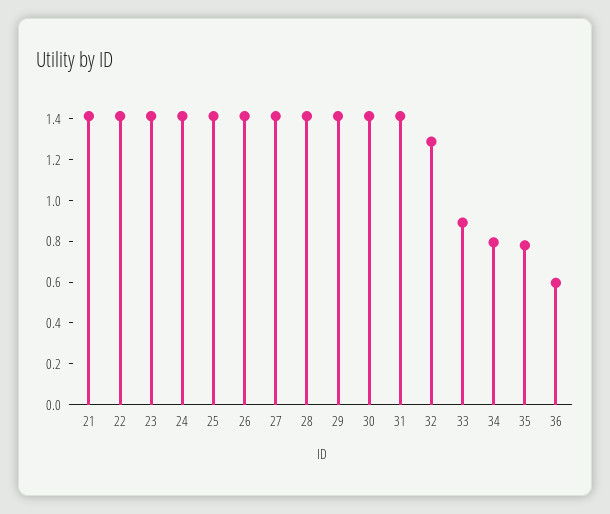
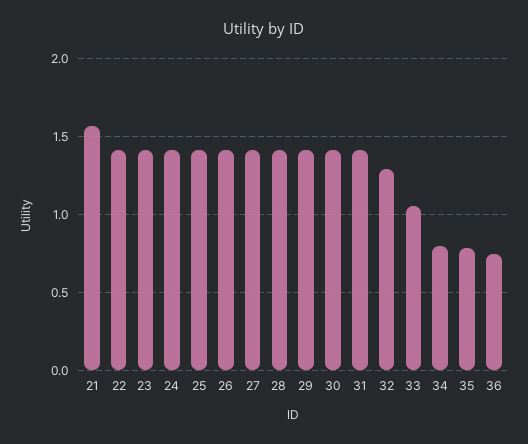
  {
-   "21": 1.4,
+   "21": 1.55,
    "22": 1.4,
    "23": 1.4,
    "24": 1.4,
    "25": 1.4,
    "26": 1.4,
    "27": 1.4,
    "28": 1.4,
    "29": 1.4,
    "30": 1.4,
    "31": 1.4,
    "32": 1.3,
-   "33": 0.9,
+   "33": 1.05,
    "34": 0.8,
    "35": 0.8,
-   "36": 0.6
+   "36": 0.75
  }

